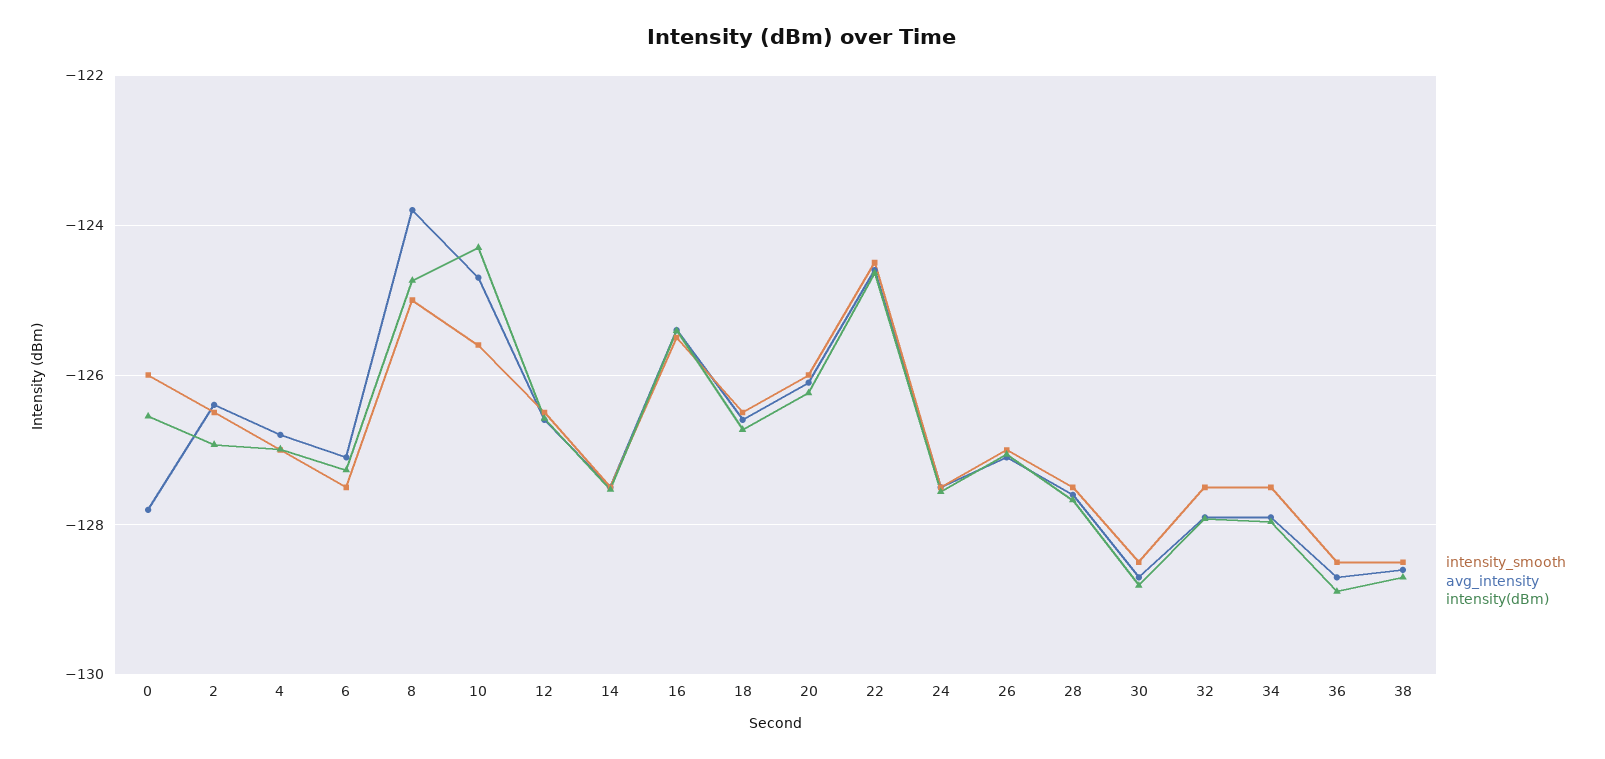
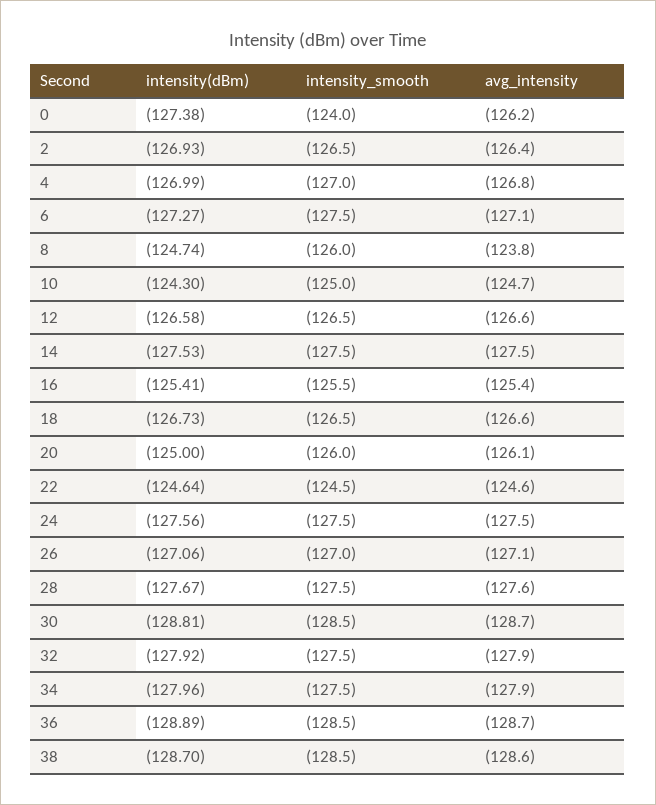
  {
    "intensity_smooth": {
-     "0": -126,
+     "0": -124,
      "2": -126.5,
      "4": -127,
      "6": -127.5,
-     "8": -125,
+     "8": -126,
-     "10": -125.6,
+     "10": -125,
      "12": -126.5,
      "14": -127.5,
      "16": -125.5,
      "18": -126.5,
      "20": -126,
      "22": -124.5,
      "24": -127.5,
      "26": -127,
      "28": -127.5,
      "30": -128.5,
      "32": -127.5,
      "34": -127.5,
      "36": -128.5,
      "38": -128.5
    },
    "avg_intensity": {
-     "0": -127.8,
+     "0": -126.2,
      "2": -126.4,
      "4": -126.8,
      "6": -127.1,
      "8": -123.8,
      "10": -124.7,
      "12": -126.6,
      "14": -127.5,
      "16": -125.4,
      "18": -126.6,
      "20": -126.1,
      "22": -124.6,
      "24": -127.5,
      "26": -127.1,
      "28": -127.6,
      "30": -128.7,
      "32": -127.9,
      "34": -127.9,
      "36": -128.7,
      "38": -128.6
    },
    "intensity(dBm)": {
-     "0": -126.6,
+     "0": -127.38,
      "2": -126.93,
      "4": -126.99,
      "6": -127.27,
      "8": -124.74,
      "10": -124.3,
      "12": -126.58,
      "14": -127.53,
      "16": -125.41,
      "18": -126.73,
-     "20": -126.2,
+     "20": -125,
      "22": -124.64,
      "24": -127.56,
      "26": -127.06,
      "28": -127.67,
      "30": -128.81,
      "32": -127.92,
      "34": -127.96,
      "36": -128.89,
      "38": -128.7
    }
  }

